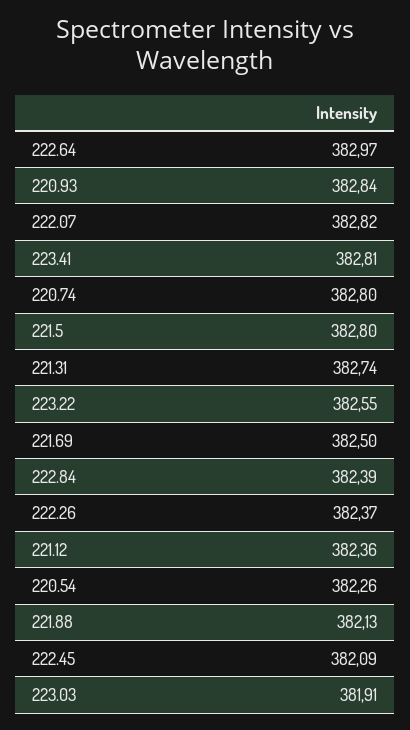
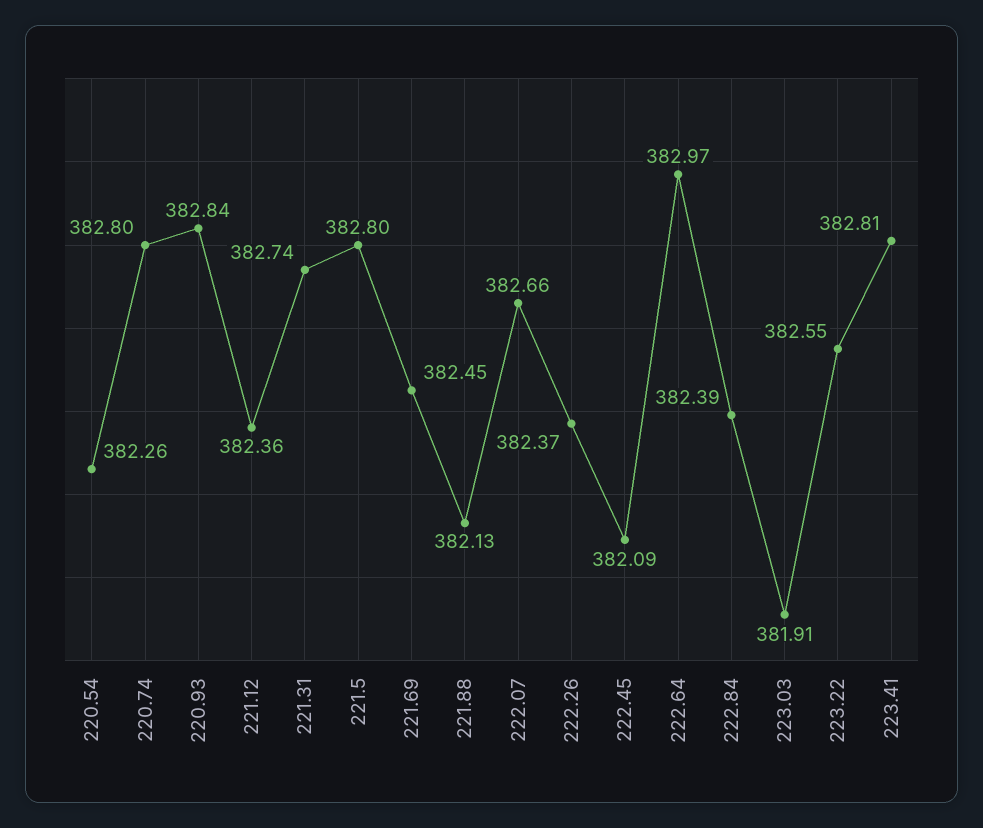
  {
    "222.64": 382.97,
    "220.93": 382.84,
-   "222.07": 382.82,
+   "222.07": 382.66,
    "223.41": 382.81,
    "220.74": 382.8,
    "221.5": 382.8,
    "221.31": 382.74,
    "223.22": 382.55,
-   "221.69": 382.5,
+   "221.69": 382.45,
    "222.84": 382.39,
    "222.26": 382.37,
    "221.12": 382.36,
    "220.54": 382.26,
    "221.88": 382.13,
    "222.45": 382.09,
    "223.03": 381.91
  }

